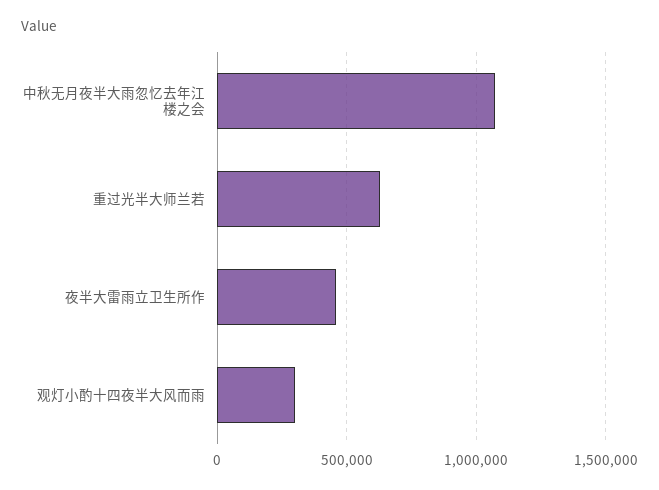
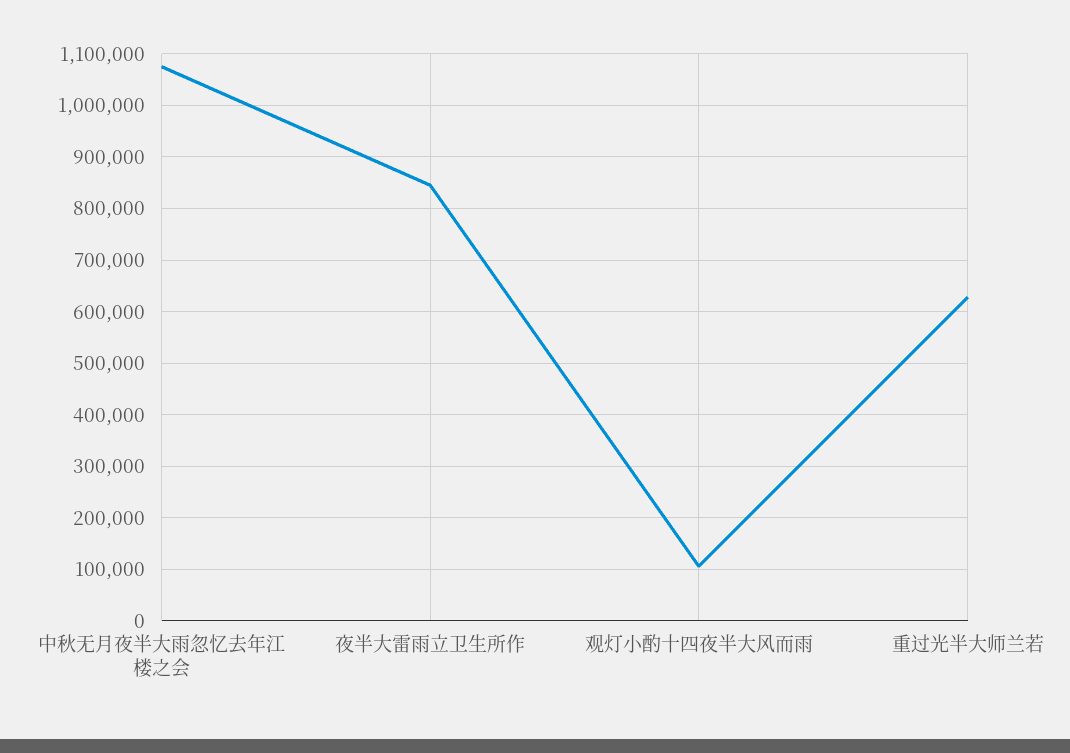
  {
    "中秋无月夜半大雨忽忆去年江楼之会": 1080000,
    "重过光半大师兰若": 620000,
-   "夜半大雷雨立卫生所作": 450000,
+   "夜半大雷雨立卫生所作": 840000,
-   "观灯小酌十四夜半大风而雨": 300000
+   "观灯小酌十四夜半大风而雨": 100000
  }

